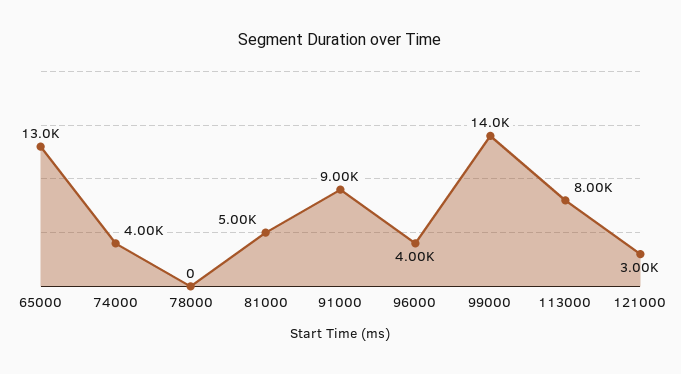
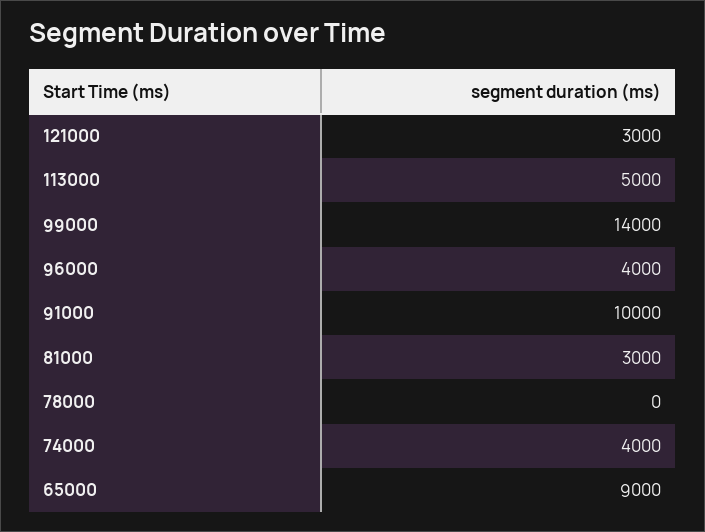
  {
-   "65000": 13000,
+   "65000": 9000,
    "74000": 4000,
    "78000": 0,
-   "81000": 5000,
+   "81000": 3000,
-   "91000": 9000,
+   "91000": 10000,
    "96000": 4000,
    "99000": 14000,
-   "113000": 8000,
+   "113000": 5000,
    "121000": 3000
  }

